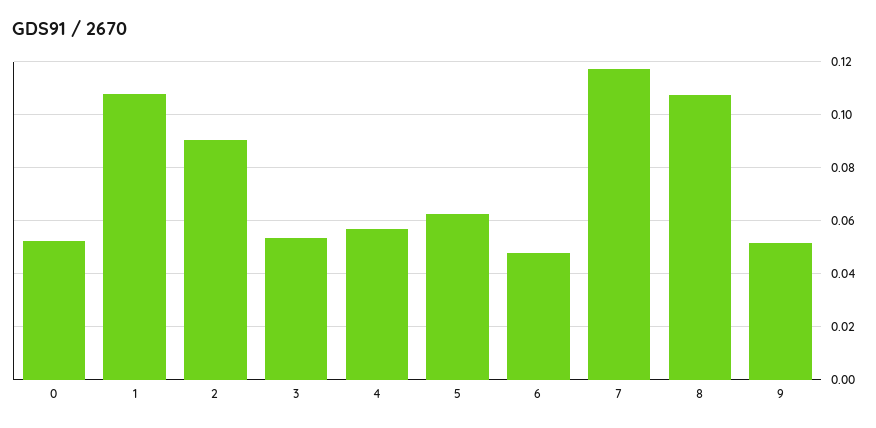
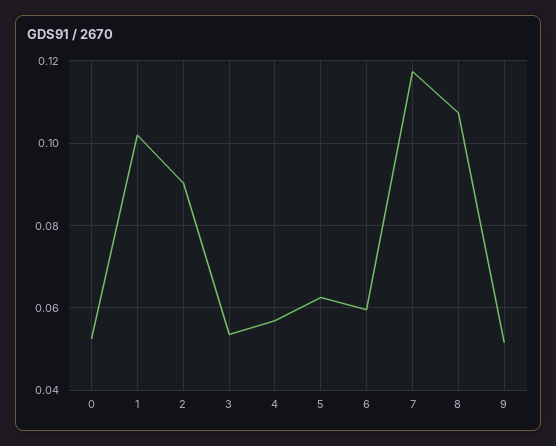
  {
    "0": 0.052,
-   "1": 0.1075,
+   "1": 0.102,
    "2": 0.09,
    "3": 0.054,
    "4": 0.056,
    "5": 0.062,
-   "6": 0.0475,
+   "6": 0.06,
    "7": 0.118,
    "8": 0.108,
    "9": 0.052
  }

